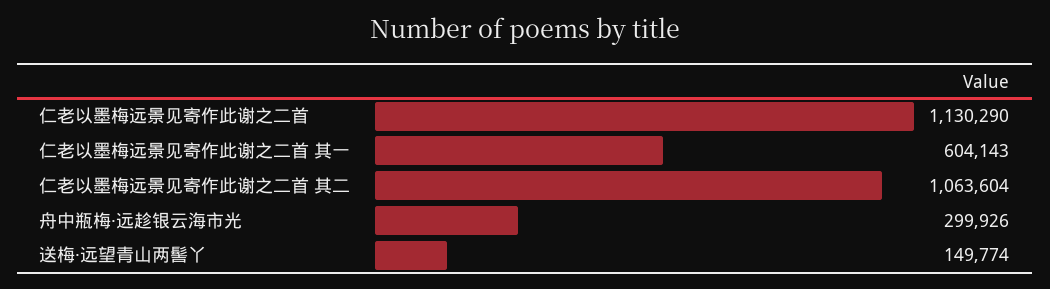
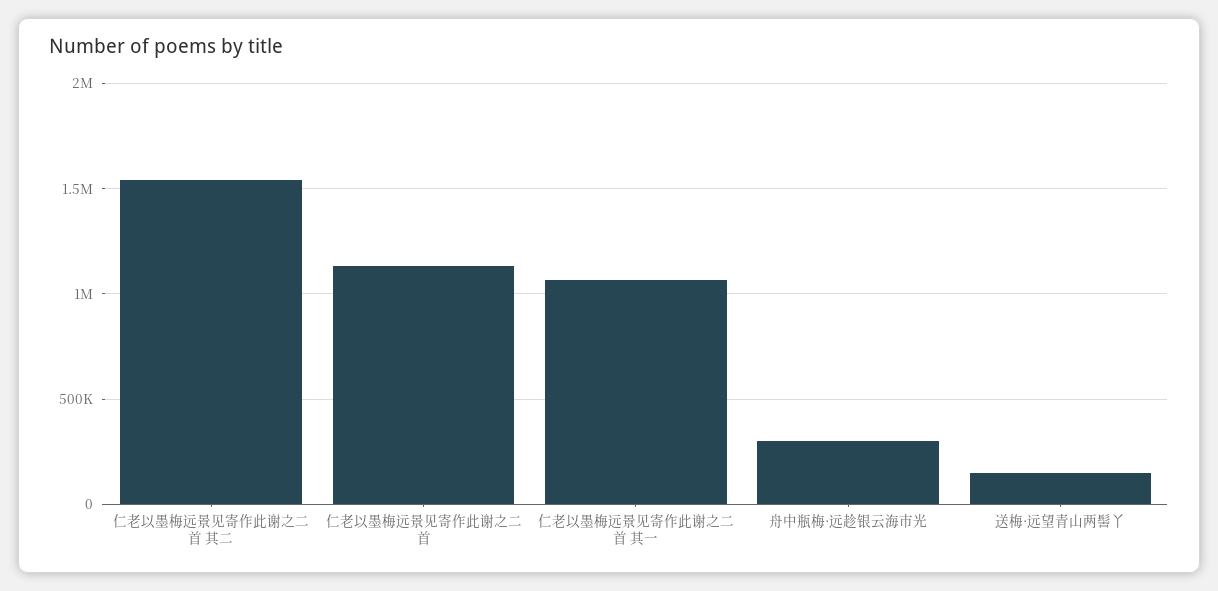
  {
    "仁老以墨梅远景见寄作此谢之二首": 1130290,
-   "仁老以墨梅远景见寄作此谢之二首 其一": 604143,
+   "仁老以墨梅远景见寄作此谢之二首 其一": 1050000,
-   "仁老以墨梅远景见寄作此谢之二首 其二": 1063604,
+   "仁老以墨梅远景见寄作此谢之二首 其二": 1550000,
    "舟中瓶梅·远趁银云海市光": 299926,
    "送梅·远望青山两髻丫": 149774
  }

